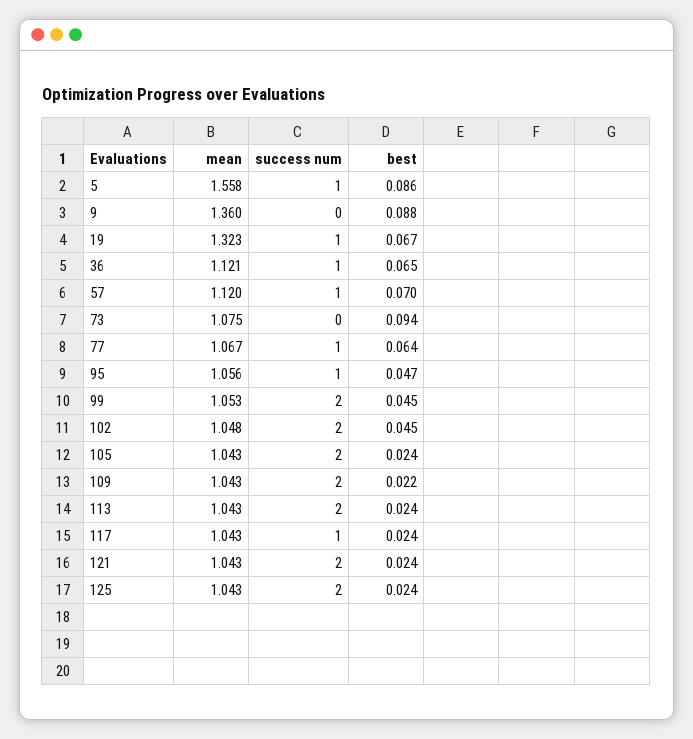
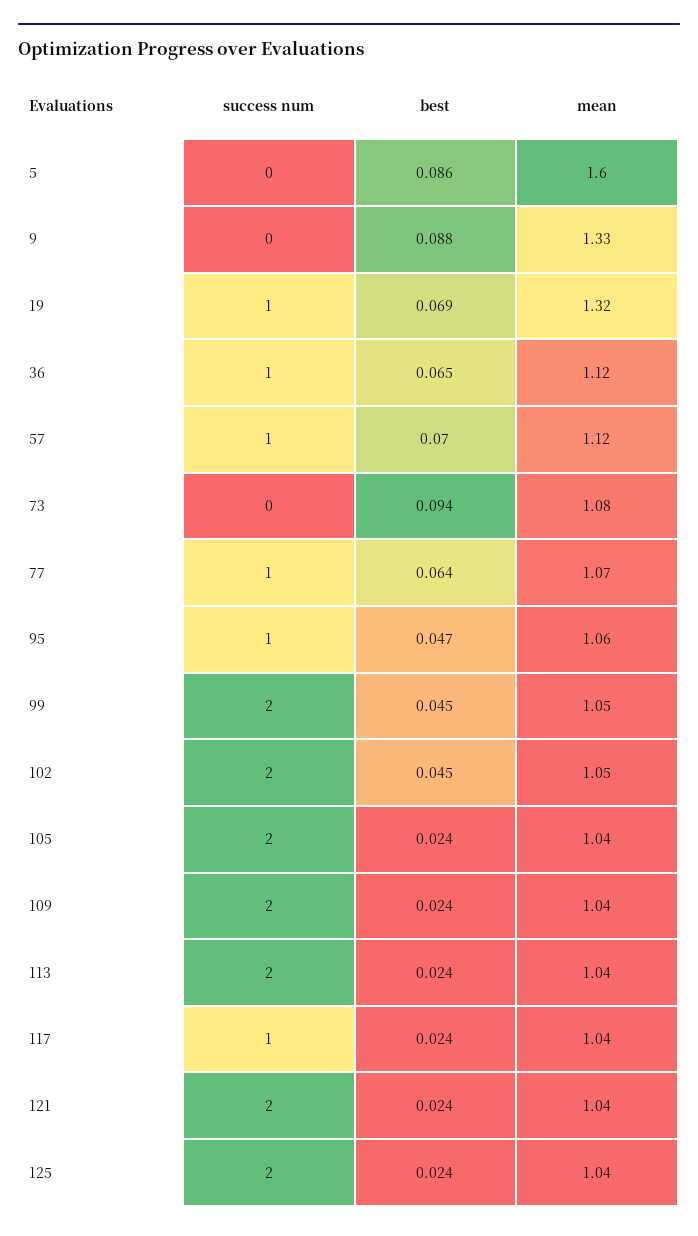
  {
    "mean": {
-     "5": 1.558,
+     "5": 1.6,
-     "9": 1.36,
+     "9": 1.33,
      "19": 1.323,
      "36": 1.121,
      "57": 1.12,
      "73": 1.075,
      "77": 1.067,
      "95": 1.056,
      "99": 1.053,
      "102": 1.048,
      "105": 1.043,
      "109": 1.043,
      "113": 1.043,
      "117": 1.043,
      "121": 1.043,
      "125": 1.043
    },
    "success num": {
-     "5": 1,
+     "5": 0,
      "9": 0,
      "19": 1,
      "36": 1,
      "57": 1,
      "73": 0,
      "77": 1,
      "95": 1,
      "99": 2,
      "102": 2,
      "105": 2,
      "109": 2,
      "113": 2,
      "117": 1,
      "121": 2,
      "125": 2
    },
    "best": {
      "5": 0.086,
      "9": 0.088,
-     "19": 0.067,
+     "19": 0.069,
      "36": 0.065,
      "57": 0.07,
      "73": 0.094,
      "77": 0.064,
      "95": 0.047,
      "99": 0.045,
      "102": 0.045,
      "105": 0.024,
-     "109": 0.022,
+     "109": 0.024,
      "113": 0.024,
      "117": 0.024,
      "121": 0.024,
      "125": 0.024
    }
  }

